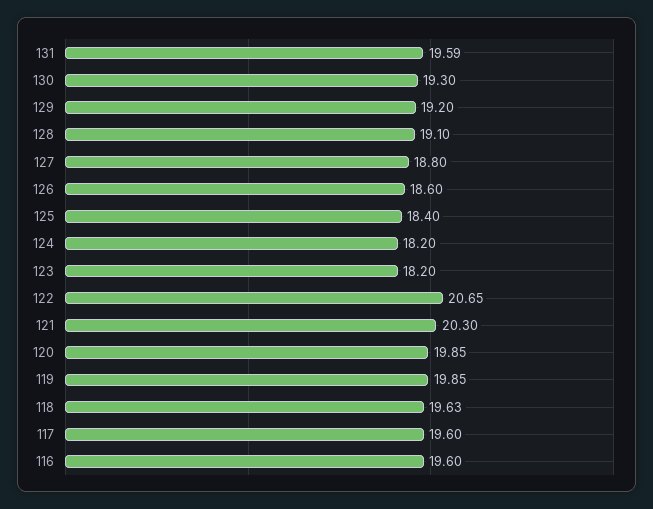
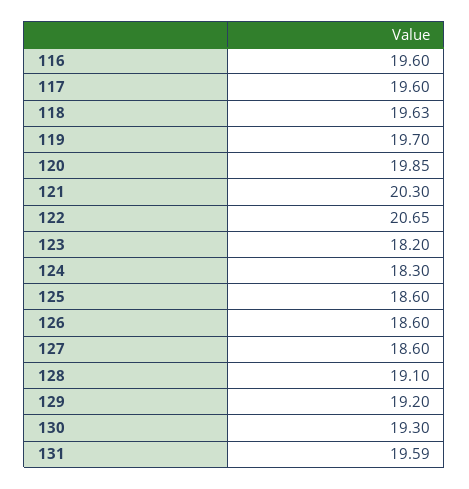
  {
    "131": 19.59,
    "130": 19.3,
    "129": 19.2,
    "128": 19.1,
-   "127": 18.8,
+   "127": 18.6,
    "126": 18.6,
-   "125": 18.4,
+   "125": 18.6,
-   "124": 18.2,
+   "124": 18.3,
    "123": 18.2,
    "122": 20.65,
    "121": 20.3,
    "120": 19.85,
-   "119": 19.85,
+   "119": 19.7,
    "118": 19.63,
    "117": 19.6,
    "116": 19.6
  }

